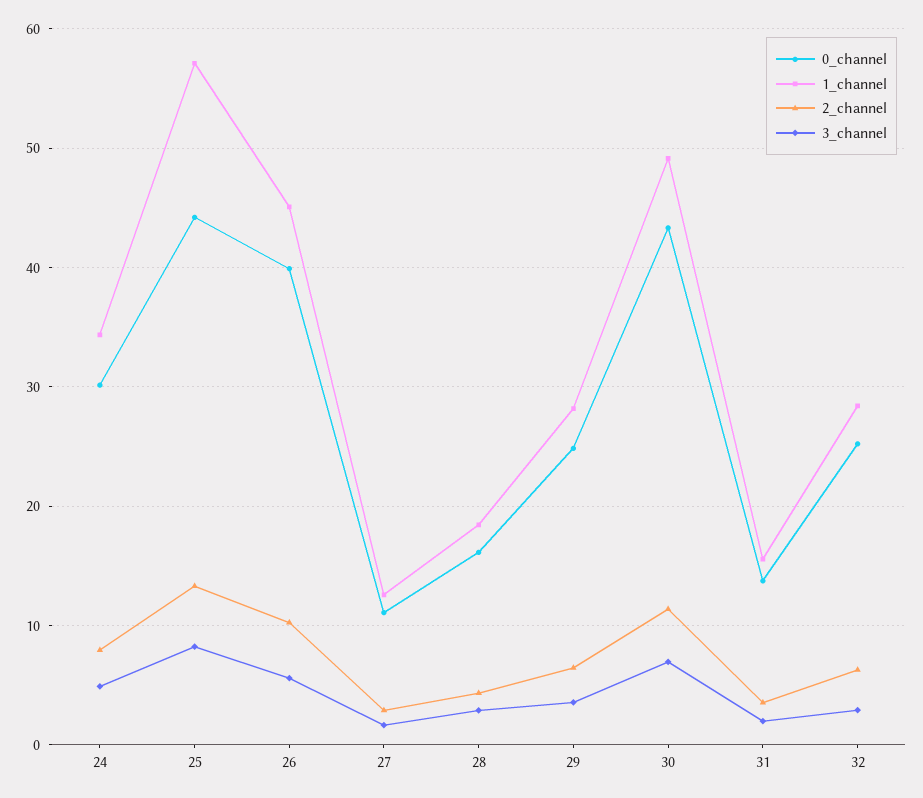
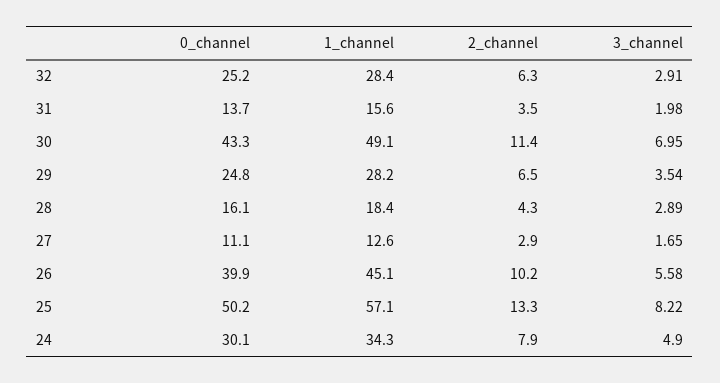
  {
    "0_channel": {
      "24": 30.1,
-     "25": 44,
+     "25": 50.2,
      "26": 39.9,
      "27": 11.1,
      "28": 16.1,
      "29": 24.8,
      "30": 43.3,
      "31": 13.7,
      "32": 25.2
    },
    "1_channel": {
      "24": 34.3,
      "25": 57.1,
      "26": 45.1,
      "27": 12.6,
      "28": 18.4,
      "29": 28.2,
      "30": 49.1,
      "31": 15.6,
      "32": 28.4
    },
    "2_channel": {
      "24": 7.9,
      "25": 13.3,
      "26": 10.2,
      "27": 2.9,
      "28": 4.3,
      "29": 6.5,
      "30": 11.4,
      "31": 3.5,
      "32": 6.3
    },
    "3_channel": {
      "24": 4.9,
      "25": 8.22,
      "26": 5.58,
      "27": 1.65,
      "28": 2.89,
      "29": 3.54,
      "30": 6.95,
      "31": 1.98,
      "32": 2.91
    }
  }

